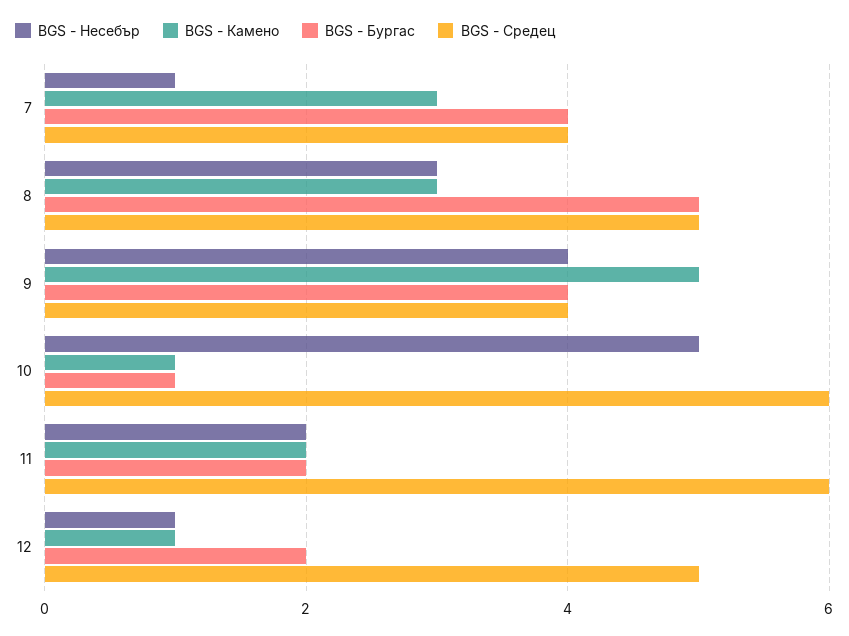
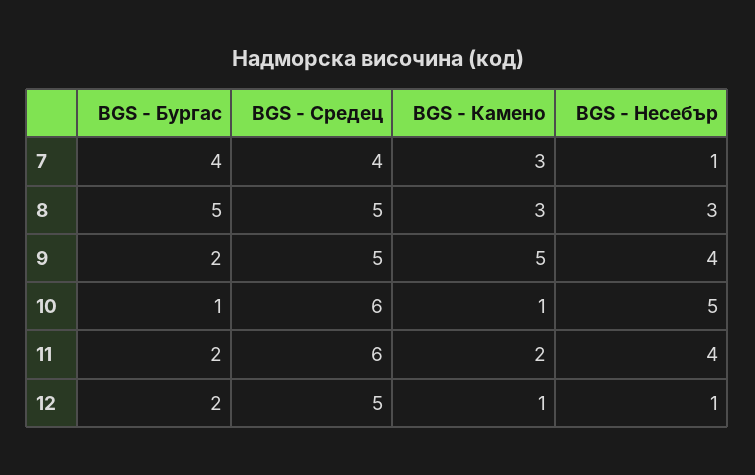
  {
    "BGS - Несебър": {
      "7": 1,
      "8": 3,
      "9": 4,
      "10": 5,
-     "11": 2,
+     "11": 4,
      "12": 1
    },
    "BGS - Камено": {
      "7": 3,
      "8": 3,
      "9": 5,
      "10": 1,
      "11": 2,
      "12": 1
    },
    "BGS - Бургас": {
      "7": 4,
      "8": 5,
-     "9": 4,
+     "9": 2,
      "10": 1,
      "11": 2,
      "12": 2
    },
    "BGS - Средец": {
      "7": 4,
      "8": 5,
-     "9": 4,
+     "9": 5,
      "10": 6,
      "11": 6,
      "12": 5
    }
  }

